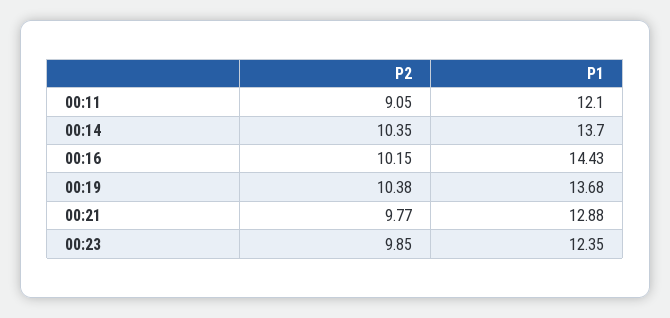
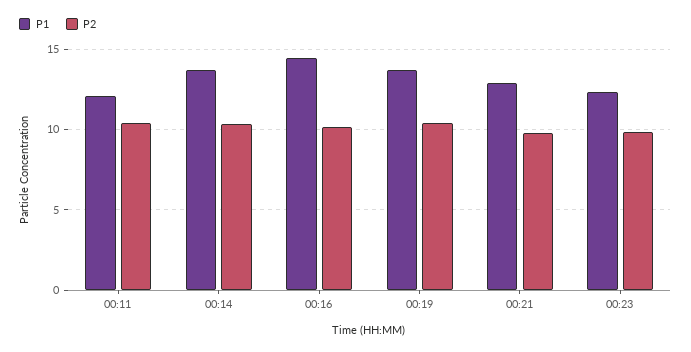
  {
    "P2": {
-     "00:11": 9.05,
+     "00:11": 10.5,
      "00:14": 10.35,
      "00:16": 10.15,
      "00:19": 10.38,
      "00:21": 9.77,
      "00:23": 9.85
    },
    "P1": {
      "00:11": 12.1,
      "00:14": 13.7,
      "00:16": 14.43,
      "00:19": 13.68,
      "00:21": 12.88,
      "00:23": 12.35
    }
  }

